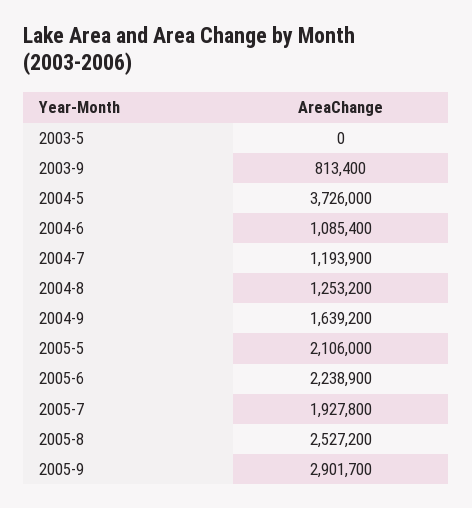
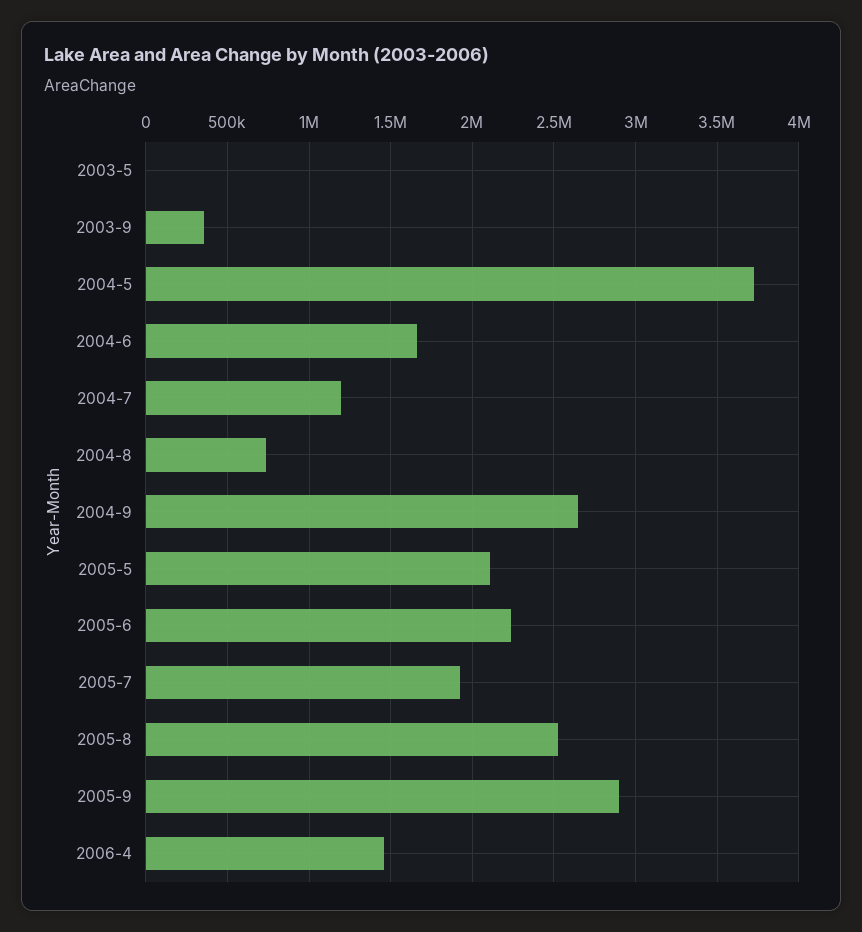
  {
    "2003-5": 0,
-   "2003-9": 813400,
+   "2003-9": 350000,
    "2004-5": 3726000,
-   "2004-6": 1085400,
+   "2004-6": 1650000,
    "2004-7": 1193900,
-   "2004-8": 1253200,
+   "2004-8": 750000,
-   "2004-9": 1639200,
+   "2004-9": 2650000,
    "2005-5": 2106000,
    "2005-6": 2238900,
    "2005-7": 1927800,
    "2005-8": 2527200,
-   "2005-9": 2901700
+   "2005-9": 2901700,
+   "2006-4": 1450000
  }

